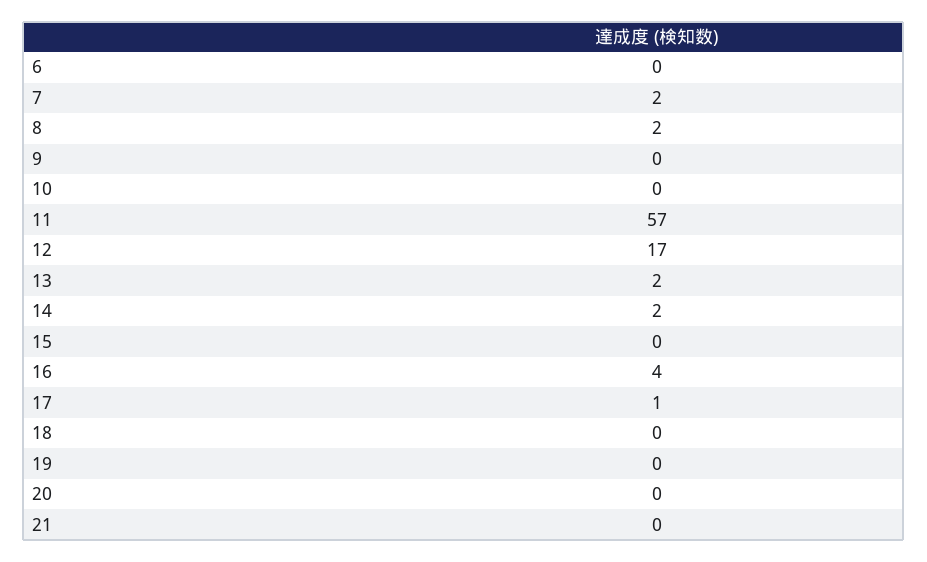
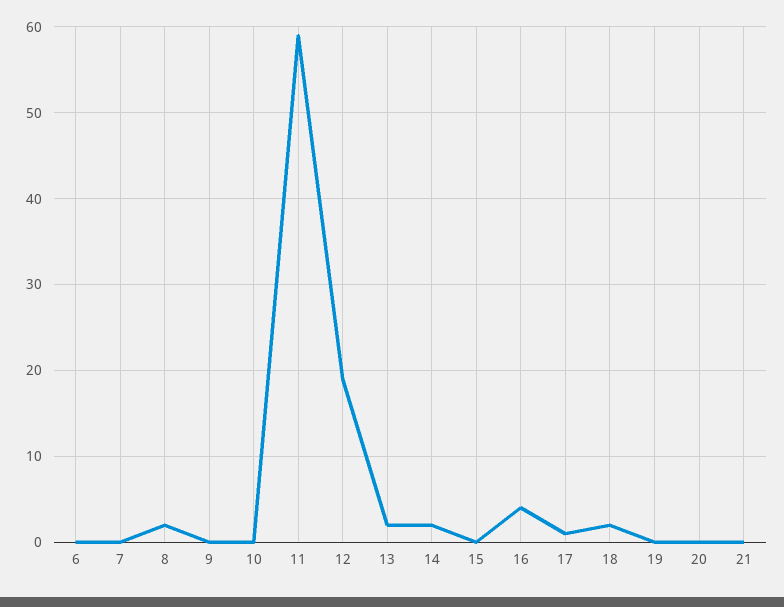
  {
    "6": 0,
-   "7": 2,
+   "7": 0,
    "8": 2,
    "9": 0,
    "10": 0,
-   "11": 57,
+   "11": 59,
-   "12": 17,
+   "12": 19,
    "13": 2,
    "14": 2,
    "15": 0,
    "16": 4,
    "17": 1,
-   "18": 0,
+   "18": 2,
    "19": 0,
    "20": 0,
    "21": 0
  }

